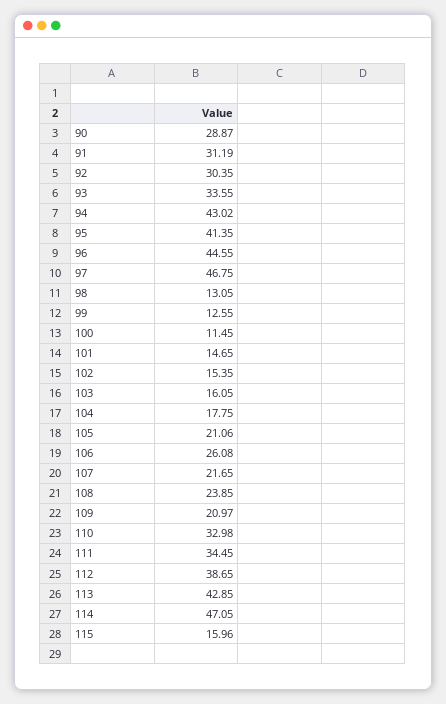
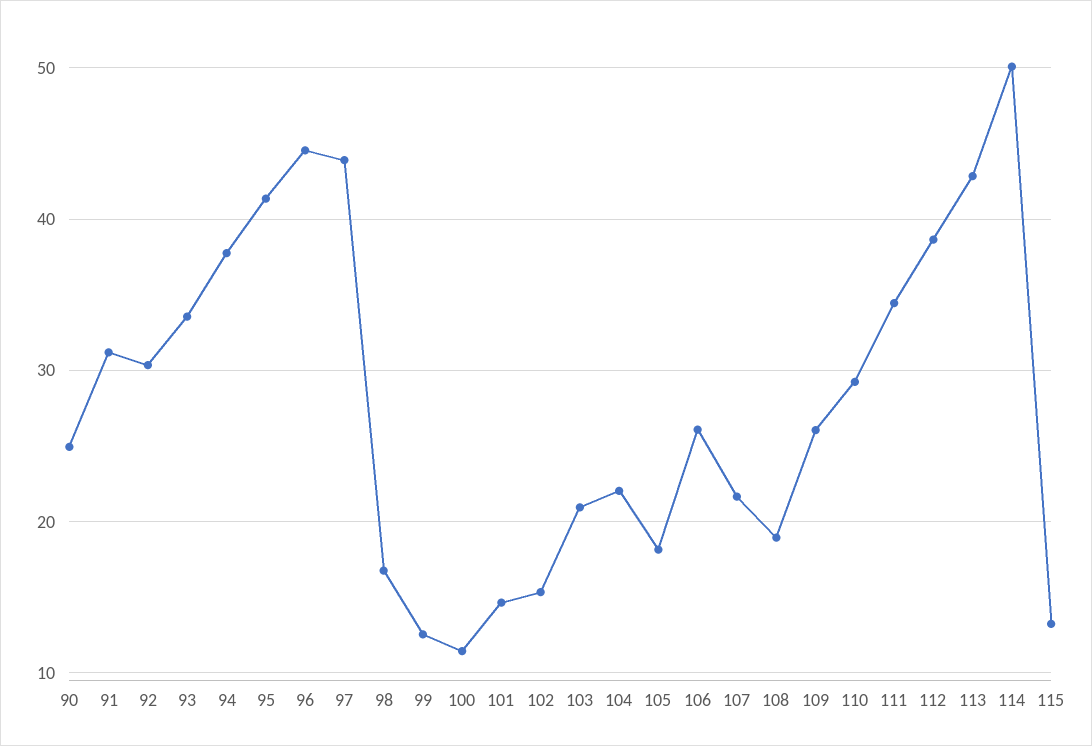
  {
-   "90": 28.87,
+   "90": 25,
    "91": 31.19,
    "92": 30.35,
    "93": 33.55,
-   "94": 43.02,
+   "94": 38,
    "95": 41.35,
    "96": 44.55,
-   "97": 46.75,
+   "97": 44,
-   "98": 13.05,
+   "98": 17,
    "99": 12.55,
    "100": 11.45,
    "101": 14.65,
    "102": 15.35,
-   "103": 16.05,
+   "103": 21,
-   "104": 17.75,
+   "104": 22,
-   "105": 21.06,
+   "105": 18,
    "106": 26.08,
    "107": 21.65,
-   "108": 23.85,
+   "108": 19,
-   "109": 20.97,
+   "109": 26,
-   "110": 32.98,
+   "110": 29,
    "111": 34.45,
    "112": 38.65,
    "113": 42.85,
-   "114": 47.05,
+   "114": 50,
-   "115": 15.96
+   "115": 13
  }

